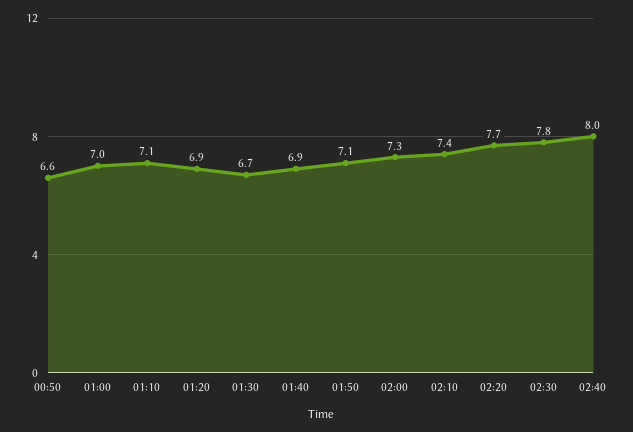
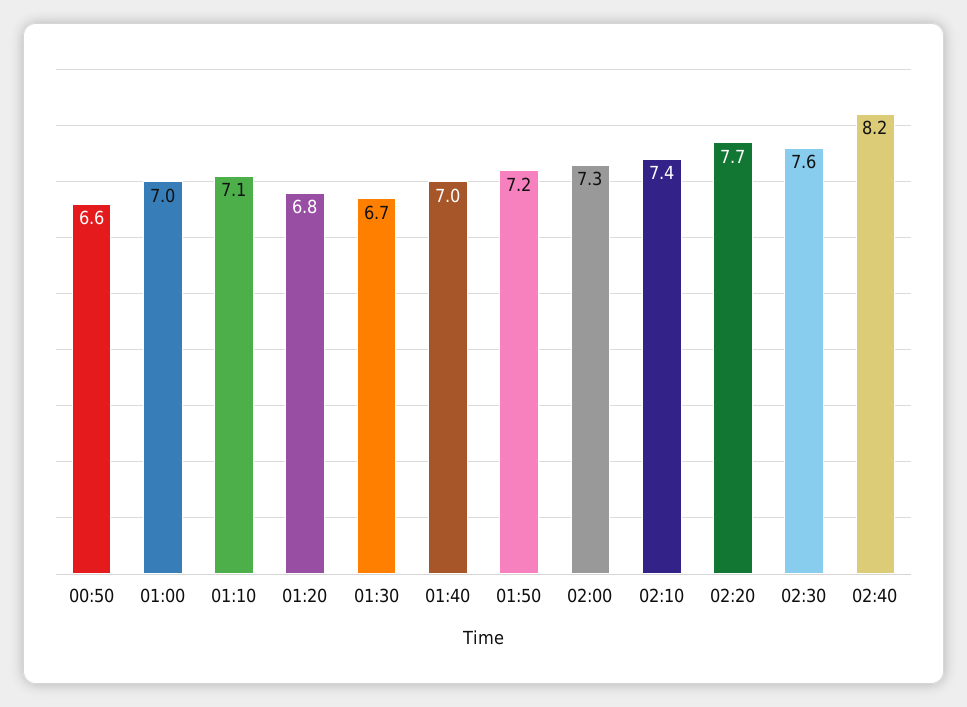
  {
    "00:50": 6.6,
    "01:00": 7,
    "01:10": 7.1,
-   "01:20": 6.9,
+   "01:20": 6.8,
    "01:30": 6.7,
-   "01:40": 6.9,
+   "01:40": 7,
-   "01:50": 7.1,
+   "01:50": 7.2,
    "02:00": 7.3,
    "02:10": 7.4,
    "02:20": 7.7,
-   "02:30": 7.8,
+   "02:30": 7.6,
-   "02:40": 8
+   "02:40": 8.2
  }

